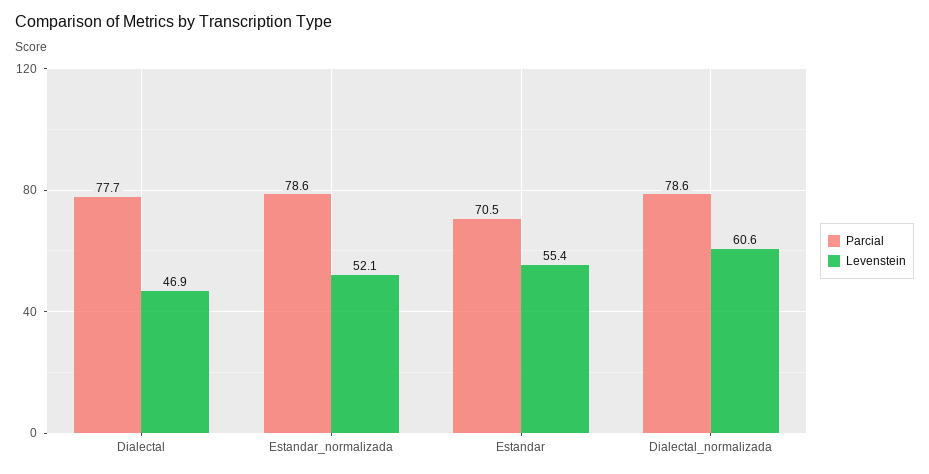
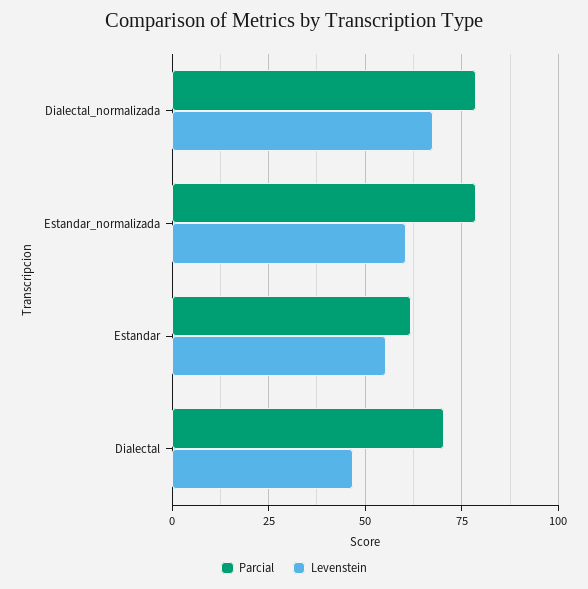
  {
    "Parcial": {
-     "Dialectal": 77.7,
+     "Dialectal": 70,
      "Estandar_normalizada": 78.6,
-     "Estandar": 70.5,
+     "Estandar": 62.5,
      "Dialectal_normalizada": 78.6
    },
    "Levenstein": {
      "Dialectal": 46.9,
-     "Estandar_normalizada": 52.1,
+     "Estandar_normalizada": 60,
      "Estandar": 55.4,
-     "Dialectal_normalizada": 60.6
+     "Dialectal_normalizada": 67.5
    }
  }

